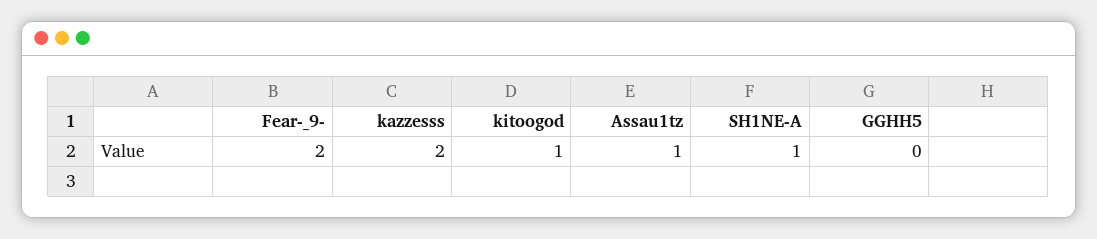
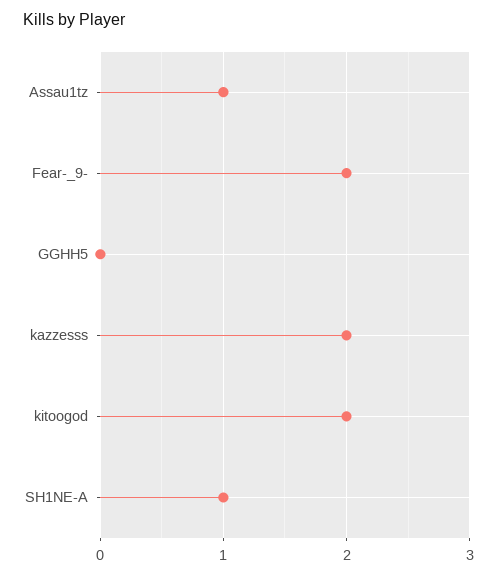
  {
    "Fear-_9-": 2,
    "kazzesss": 2,
-   "kitoogod": 1,
+   "kitoogod": 2,
    "Assau1tz": 1,
    "SH1NE-A": 1,
    "GGHH5": 0
  }

